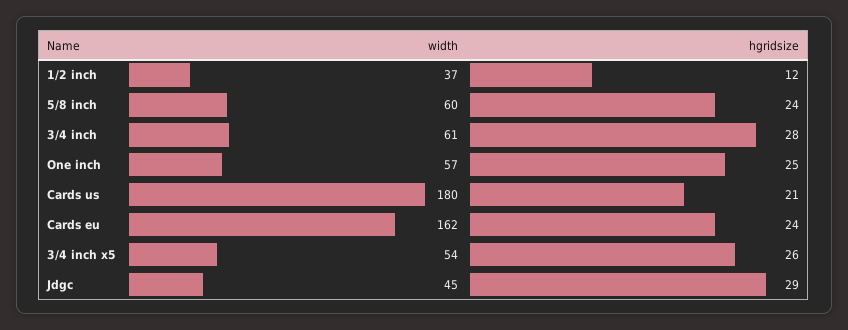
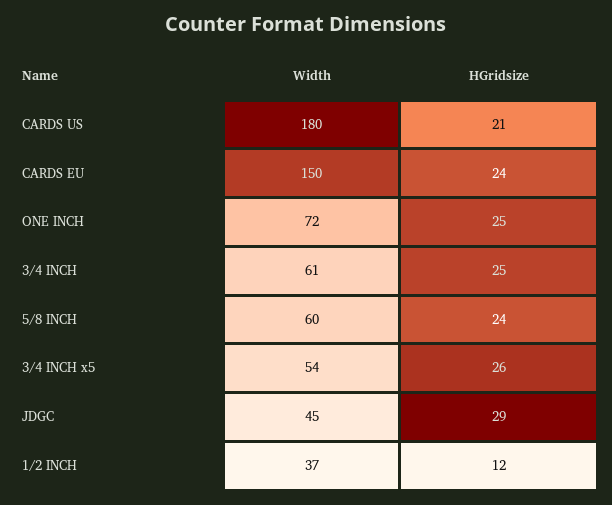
  {
    "width": {
      "1/2 inch": 37,
      "5/8 inch": 60,
      "3/4 inch": 61,
-     "One inch": 57,
+     "One inch": 72,
      "Cards us": 180,
-     "Cards eu": 162,
+     "Cards eu": 150,
      "3/4 inch x5": 54,
      "Jdgc": 45
    },
    "hgridsize": {
      "1/2 inch": 12,
      "5/8 inch": 24,
-     "3/4 inch": 28,
+     "3/4 inch": 25,
      "One inch": 25,
      "Cards us": 21,
      "Cards eu": 24,
      "3/4 inch x5": 26,
      "Jdgc": 29
    }
  }

